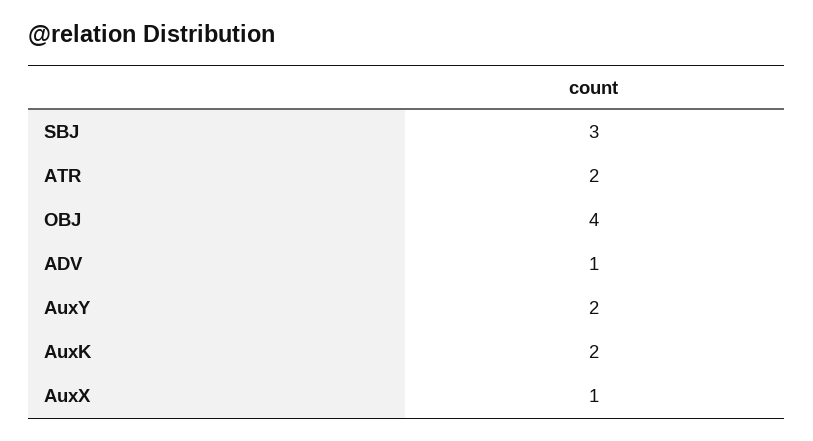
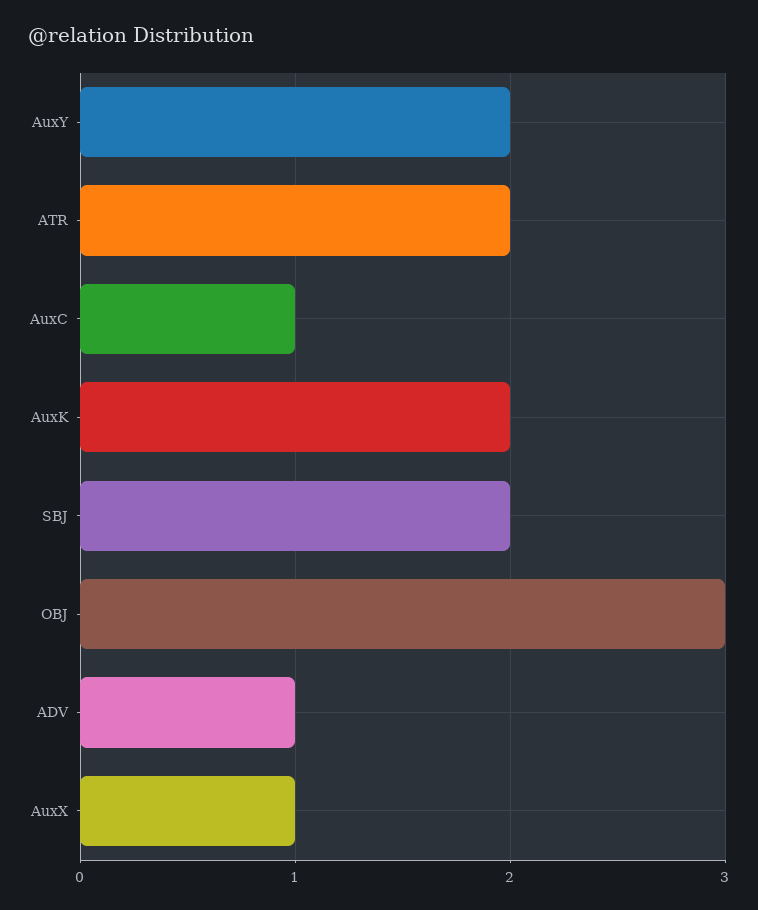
  {
-   "SBJ": 3,
+   "SBJ": 2,
    "ATR": 2,
-   "OBJ": 4,
+   "OBJ": 3,
    "ADV": 1,
    "AuxY": 2,
    "AuxK": 2,
-   "AuxX": 1
+   "AuxX": 1,
+   "AuxC": 1
  }

